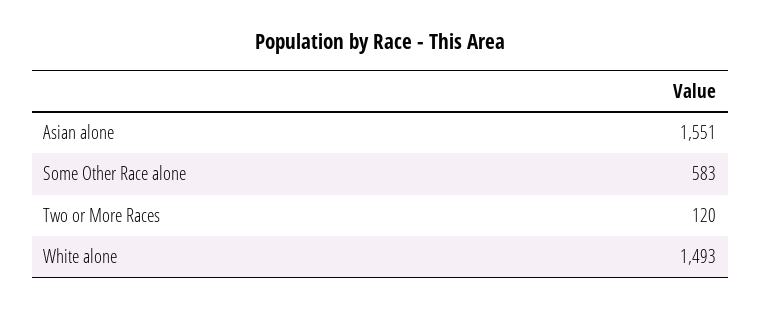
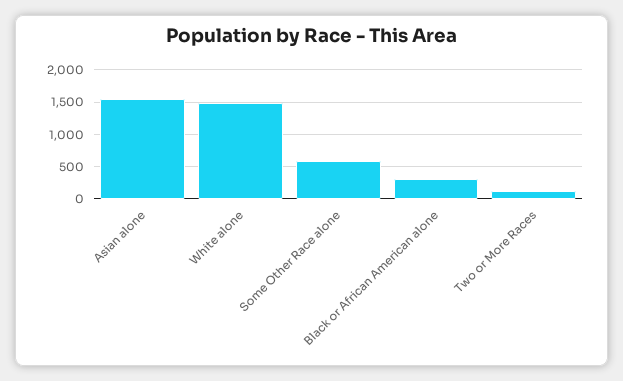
  {
    "Asian alone": 1551,
    "Some Other Race alone": 583,
    "Two or More Races": 120,
-   "White alone": 1493
+   "White alone": 1493,
+   "Black or African American alone": 300
  }

